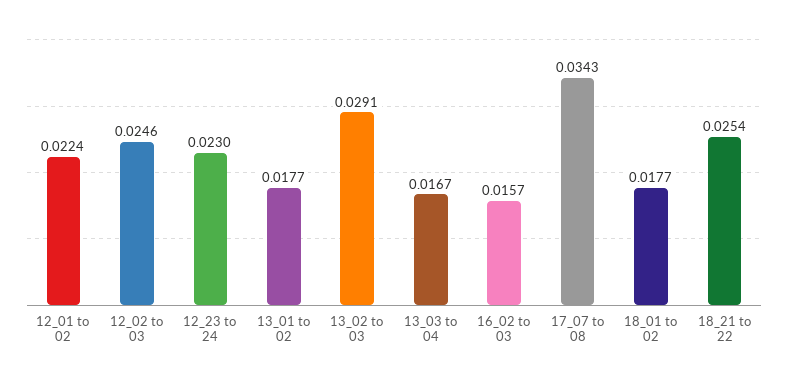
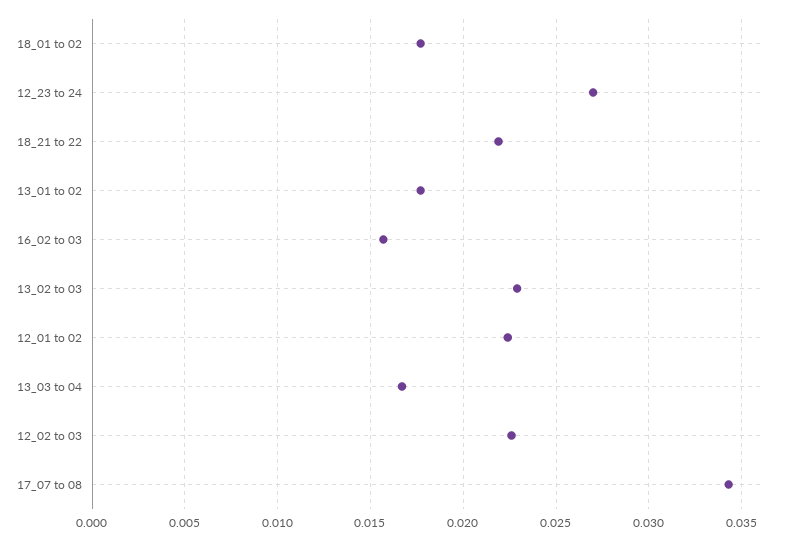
  {
    "12_01 to 02": 0.0224,
-   "12_02 to 03": 0.0246,
+   "12_02 to 03": 0.0225,
-   "12_23 to 24": 0.023,
+   "12_23 to 24": 0.027,
    "13_01 to 02": 0.0177,
-   "13_02 to 03": 0.0291,
+   "13_02 to 03": 0.023,
    "13_03 to 04": 0.0167,
    "16_02 to 03": 0.0157,
    "17_07 to 08": 0.0343,
    "18_01 to 02": 0.0177,
-   "18_21 to 22": 0.0254
+   "18_21 to 22": 0.022
  }

